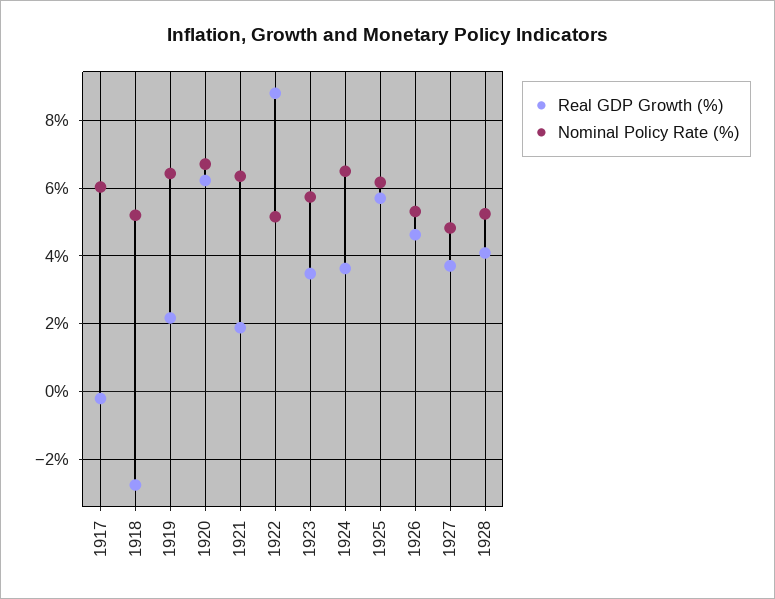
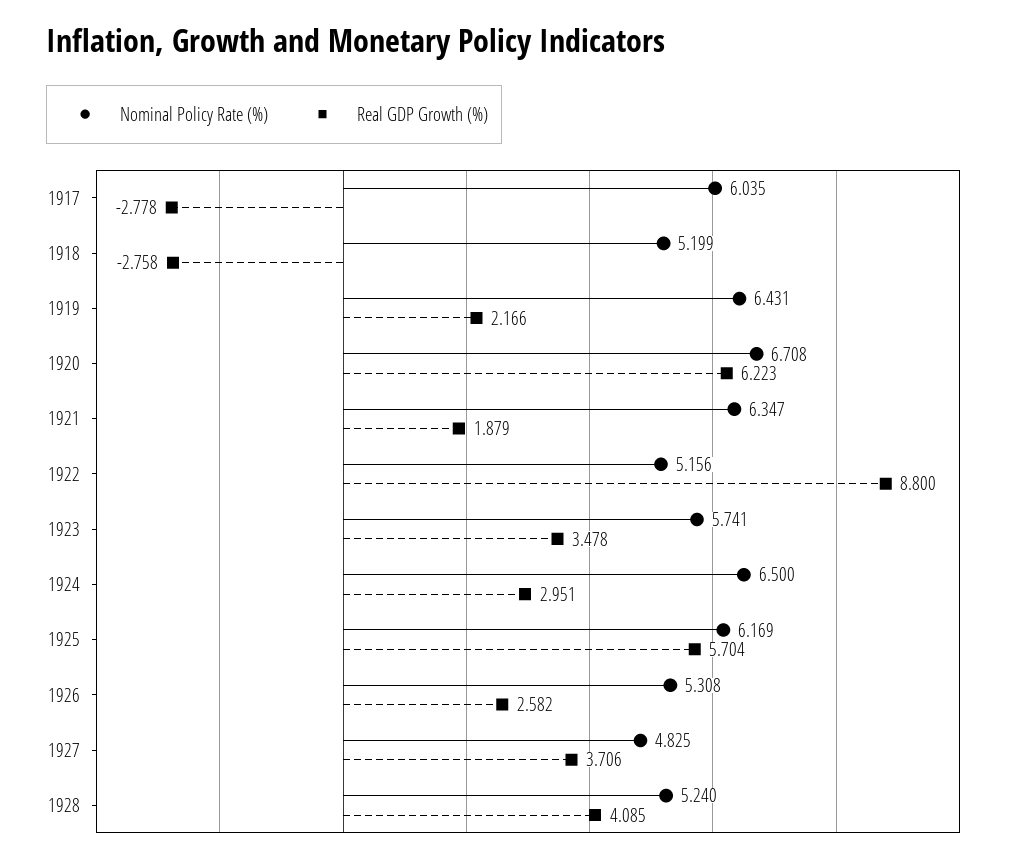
  {
    "Real GDP Growth (%)": {
-     "1917": -0.2,
+     "1917": -2.778,
      "1918": -2.758,
      "1919": 2.166,
      "1920": 6.223,
      "1921": 1.879,
      "1922": 8.8,
      "1923": 3.478,
-     "1924": 3.6,
+     "1924": 2.951,
      "1925": 5.704,
-     "1926": 4.6,
+     "1926": 2.582,
      "1927": 3.706,
      "1928": 4.085
    },
    "Nominal Policy Rate (%)": {
      "1917": 6.035,
      "1918": 5.199,
      "1919": 6.431,
      "1920": 6.708,
      "1921": 6.347,
      "1922": 5.156,
      "1923": 5.741,
      "1924": 6.5,
      "1925": 6.169,
      "1926": 5.308,
      "1927": 4.825,
      "1928": 5.24
    }
  }

